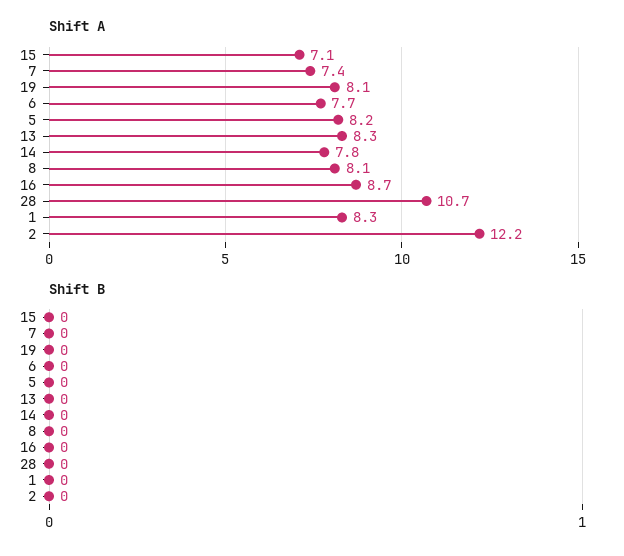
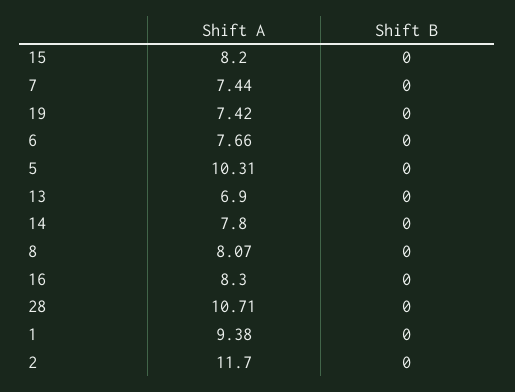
  {
    "Shift A": {
-     "15": 7.1,
+     "15": 8.2,
      "7": 7.44,
-     "19": 8.1,
+     "19": 7.42,
      "6": 7.66,
-     "5": 8.2,
+     "5": 10.31,
-     "13": 8.3,
+     "13": 6.9,
      "14": 7.8,
      "8": 8.07,
-     "16": 8.7,
+     "16": 8.3,
      "28": 10.71,
-     "1": 8.3,
+     "1": 9.38,
-     "2": 12.2
+     "2": 11.7
    },
    "Shift B": {
      "15": 0,
      "7": 0,
      "19": 0,
      "6": 0,
      "5": 0,
      "13": 0,
      "14": 0,
      "8": 0,
      "16": 0,
      "28": 0,
      "1": 0,
      "2": 0
    }
  }

